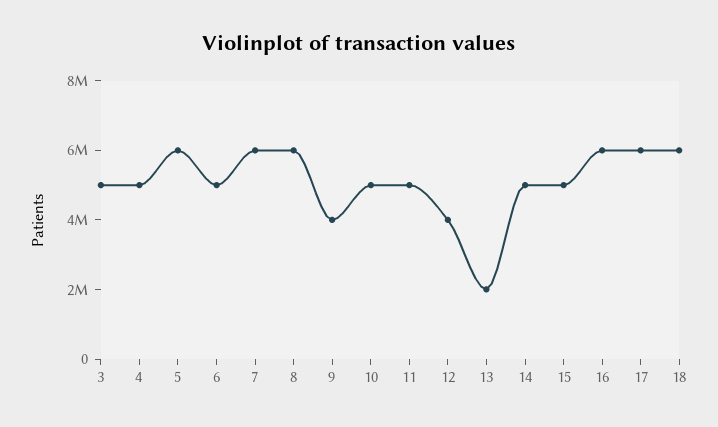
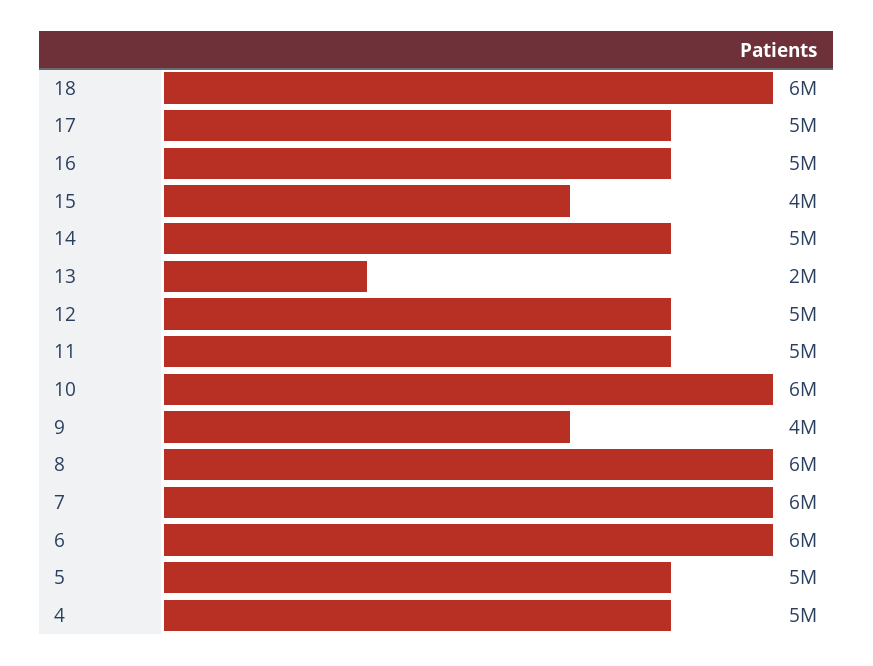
  {
-   "3": 5000000,
    "4": 5000000,
-   "5": 6000000,
+   "5": 5000000,
-   "6": 5000000,
+   "6": 6000000,
    "7": 6000000,
    "8": 6000000,
    "9": 4000000,
-   "10": 5000000,
+   "10": 6000000,
    "11": 5000000,
-   "12": 4000000,
+   "12": 5000000,
    "13": 2000000,
    "14": 5000000,
-   "15": 5000000,
+   "15": 4000000,
-   "16": 6000000,
+   "16": 5000000,
-   "17": 6000000,
+   "17": 5000000,
    "18": 6000000
  }

